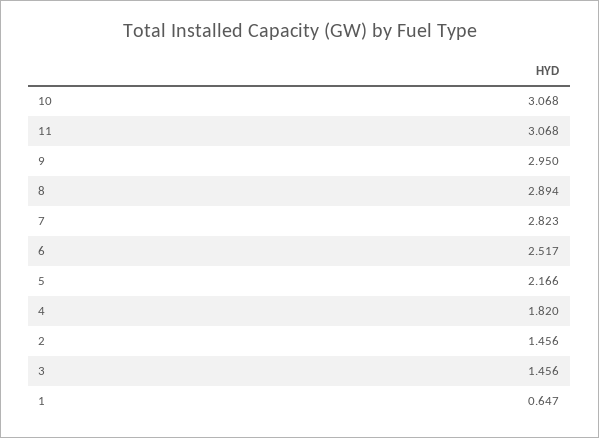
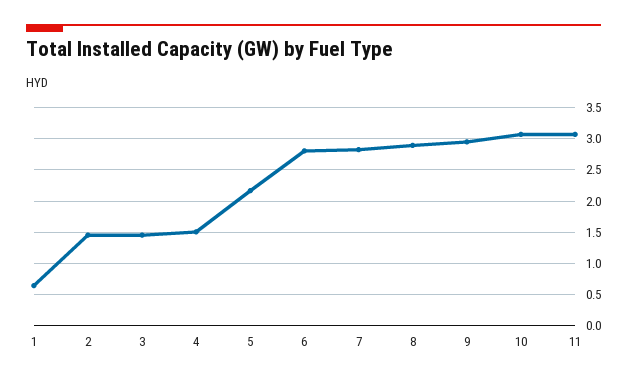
  {
    "10": 3.068,
    "11": 3.068,
    "9": 2.95,
    "8": 2.894,
    "7": 2.823,
-   "6": 2.517,
+   "6": 2.8,
    "5": 2.166,
-   "4": 1.82,
+   "4": 1.5,
    "2": 1.456,
    "3": 1.456,
    "1": 0.647
  }

